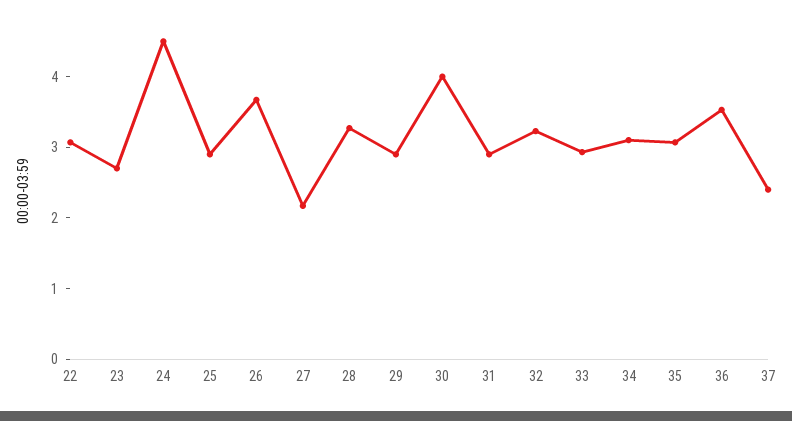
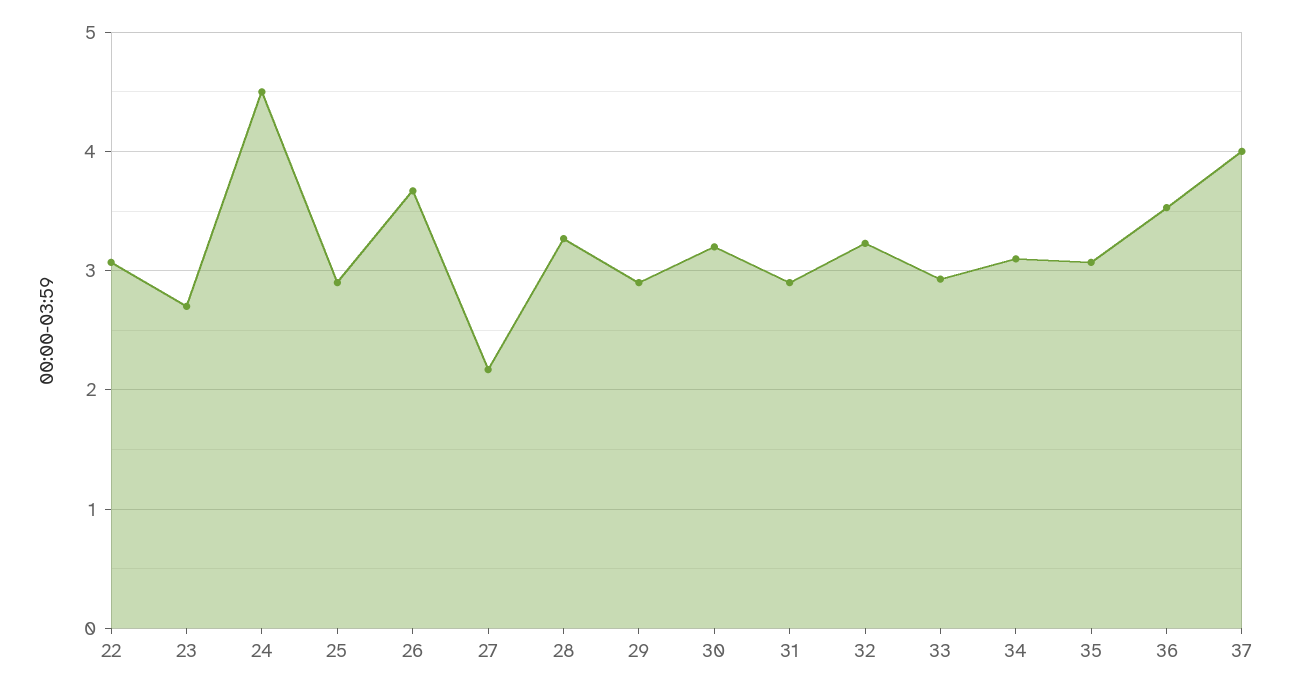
  {
    "22": 3.1,
    "23": 2.7,
    "24": 4.5,
    "25": 2.9,
    "26": 3.7,
    "27": 2.2,
    "28": 3.3,
    "29": 2.9,
-   "30": 4,
+   "30": 3.2,
    "31": 2.9,
    "32": 3.2,
    "33": 2.9,
    "34": 3.1,
    "35": 3.1,
    "36": 3.5,
-   "37": 2.4
+   "37": 4
  }

